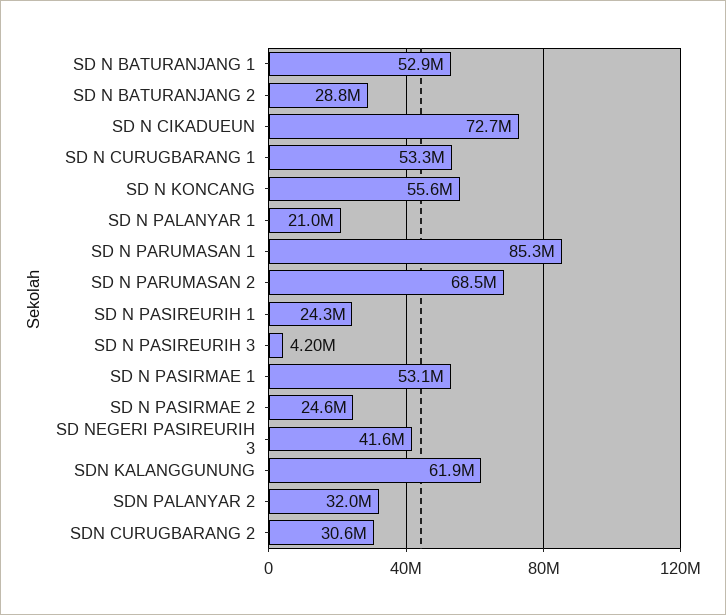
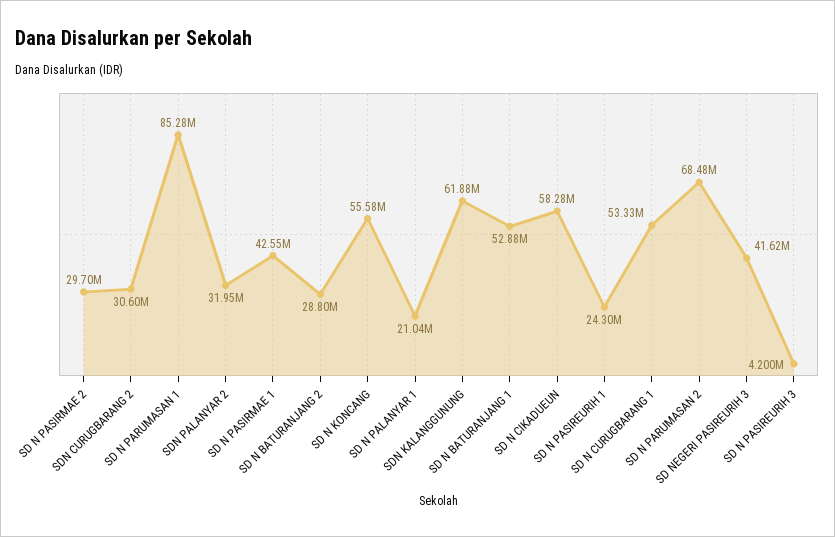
  {
    "SD N BATURANJANG 1": 52880000,
    "SD N BATURANJANG 2": 28800000,
-   "SD N CIKADUEUN": 72700000,
+   "SD N CIKADUEUN": 58280000,
    "SD N CURUGBARANG 1": 53330000,
    "SD N KONCANG": 55580000,
    "SD N PALANYAR 1": 21040000,
    "SD N PARUMASAN 1": 85280000,
    "SD N PARUMASAN 2": 68480000,
    "SD N PASIREURIH 1": 24300000,
    "SD N PASIREURIH 3": 4200000,
-   "SD N PASIRMAE 1": 53100000,
+   "SD N PASIRMAE 1": 42550000,
-   "SD N PASIRMAE 2": 24600000,
+   "SD N PASIRMAE 2": 29700000,
    "SD NEGERI PASIREURIH 3": 41620000,
    "SDN KALANGGUNUNG": 61880000,
    "SDN PALANYAR 2": 31950000,
    "SDN CURUGBARANG 2": 30600000
  }

